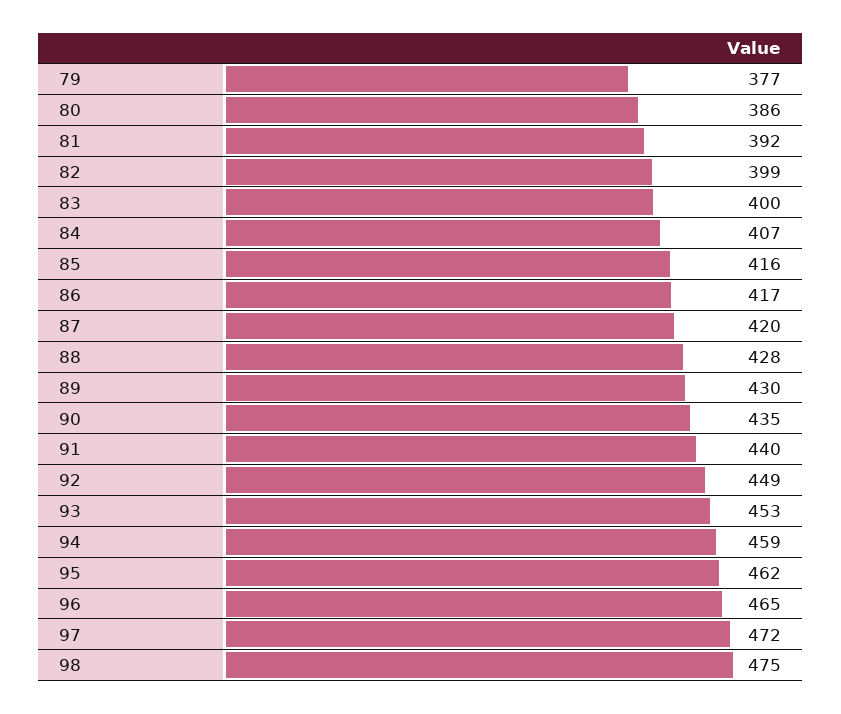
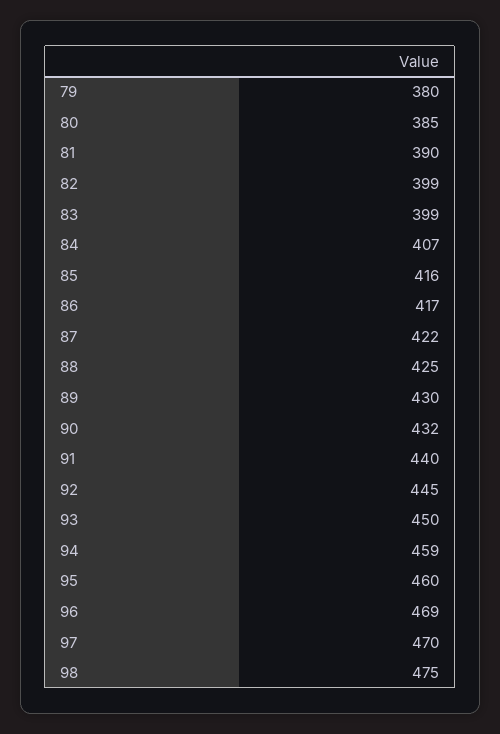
  {
-   "79": 377,
+   "79": 380,
-   "80": 386,
+   "80": 385,
-   "81": 392,
+   "81": 390,
    "82": 399,
-   "83": 400,
+   "83": 399,
    "84": 407,
    "85": 416,
    "86": 417,
-   "87": 420,
+   "87": 422,
-   "88": 428,
+   "88": 425,
    "89": 430,
-   "90": 435,
+   "90": 432,
    "91": 440,
-   "92": 449,
+   "92": 445,
-   "93": 453,
+   "93": 450,
    "94": 459,
-   "95": 462,
+   "95": 460,
-   "96": 465,
+   "96": 469,
-   "97": 472,
+   "97": 470,
    "98": 475
  }

